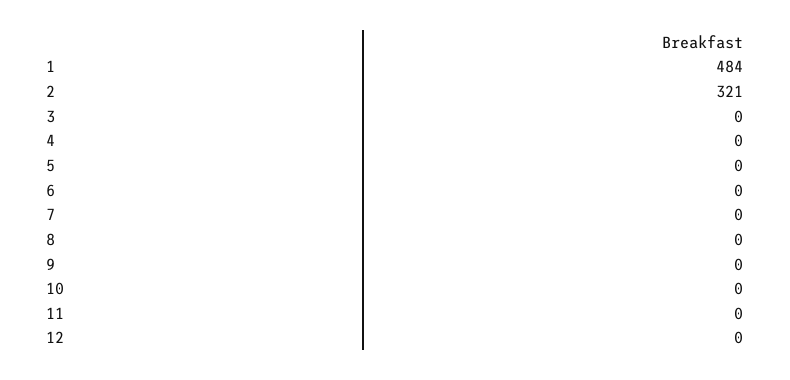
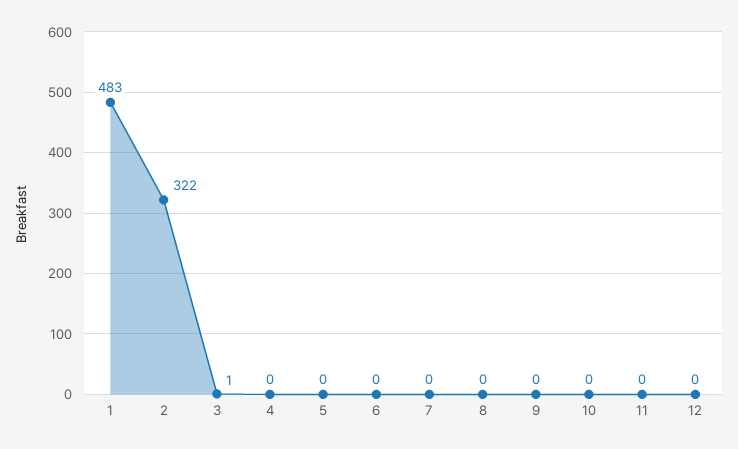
  {
-   "1": 484,
+   "1": 483,
-   "2": 321,
+   "2": 322,
-   "3": 0,
+   "3": 1,
    "4": 0,
    "5": 0,
    "6": 0,
    "7": 0,
    "8": 0,
    "9": 0,
    "10": 0,
    "11": 0,
    "12": 0
  }

